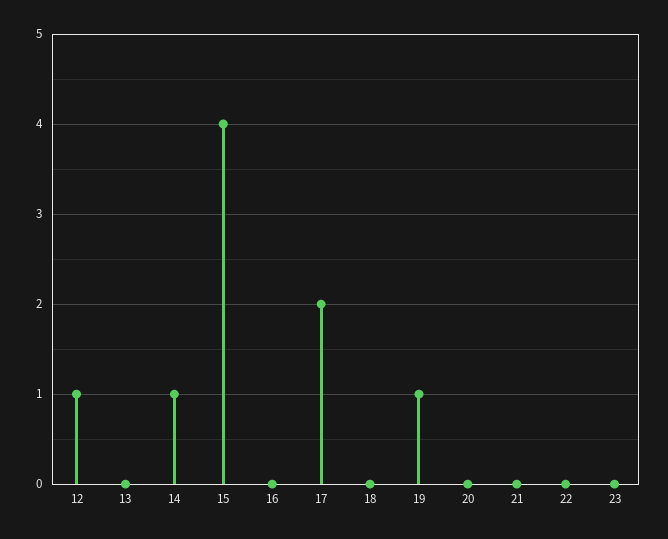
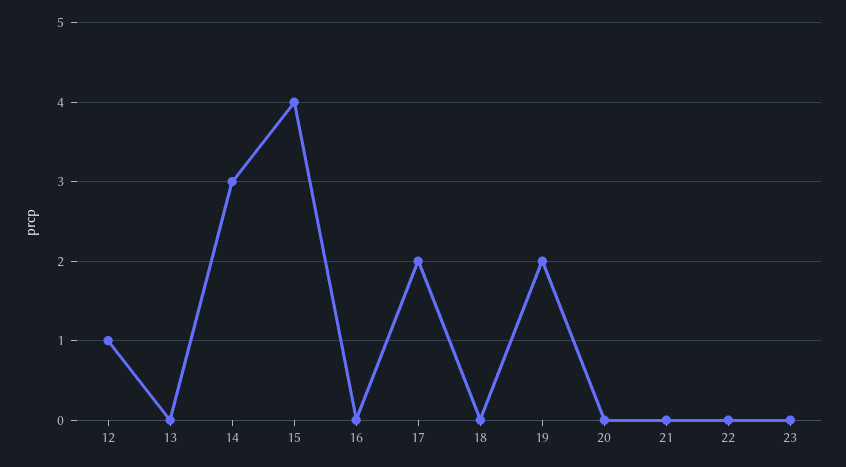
  {
    "12": 1,
    "13": 0,
-   "14": 1,
+   "14": 3,
    "15": 4,
    "16": 0,
    "17": 2,
    "18": 0,
-   "19": 1,
+   "19": 2,
    "20": 0,
    "21": 0,
    "22": 0,
    "23": 0
  }

